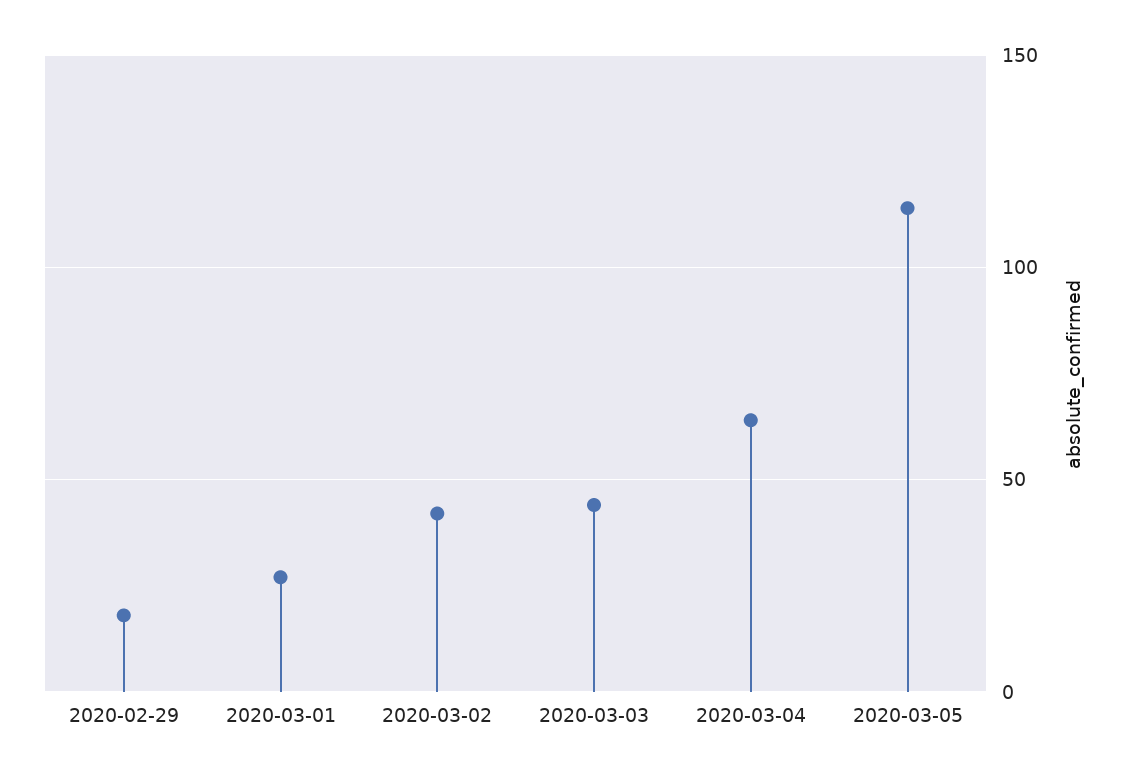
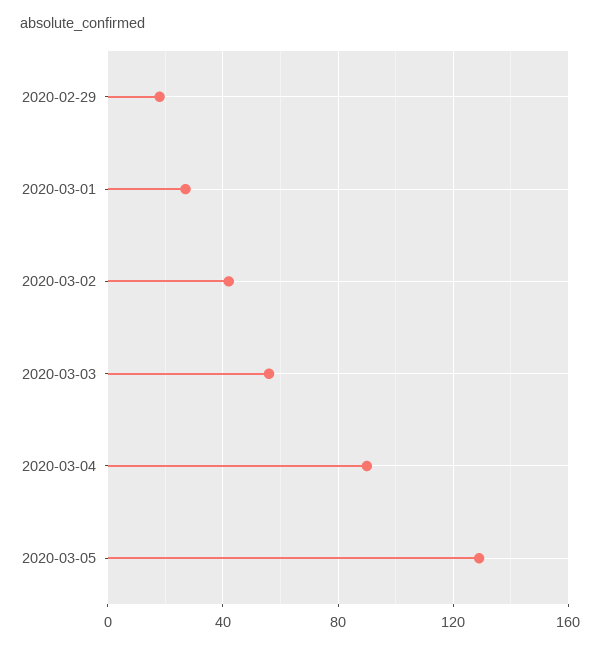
  {
    "2020-02-29": 20,
    "2020-03-01": 25,
    "2020-03-02": 40,
-   "2020-03-03": 45,
+   "2020-03-03": 55,
-   "2020-03-04": 65,
+   "2020-03-04": 90,
-   "2020-03-05": 115
+   "2020-03-05": 130
  }

